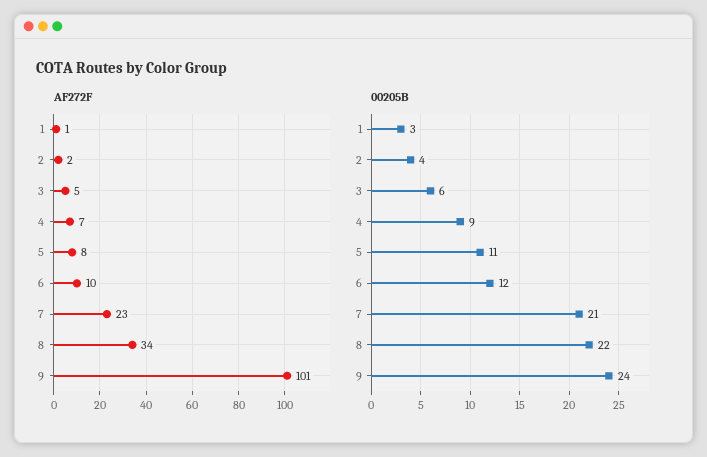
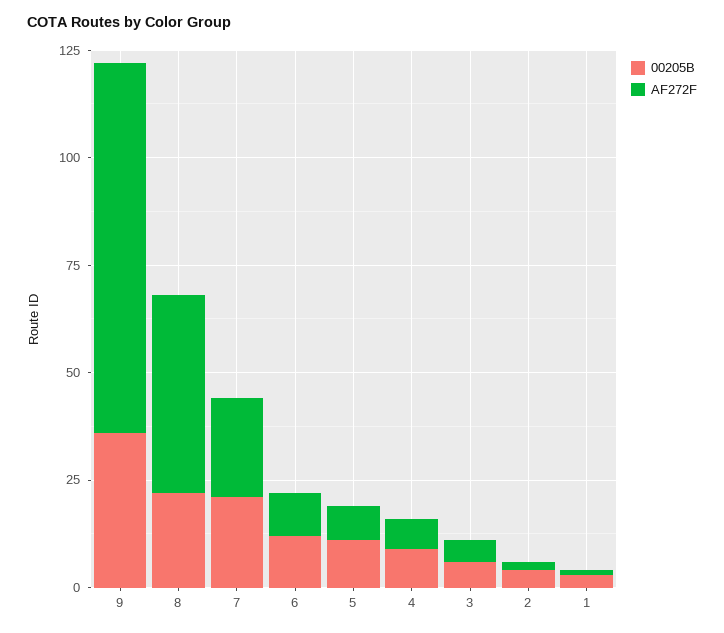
  {
    "AF272F": {
      "1": 1,
      "2": 2,
      "3": 5,
      "4": 7,
      "5": 8,
      "6": 10,
      "7": 23,
-     "8": 34,
+     "8": 45,
-     "9": 101
+     "9": 85
    },
    "00205B": {
      "1": 3,
      "2": 4,
      "3": 6,
      "4": 9,
      "5": 11,
      "6": 12,
      "7": 21,
      "8": 22,
-     "9": 24
+     "9": 35
    }
  }

